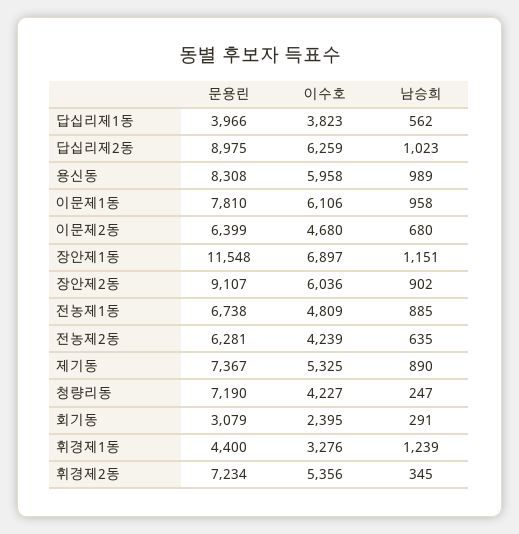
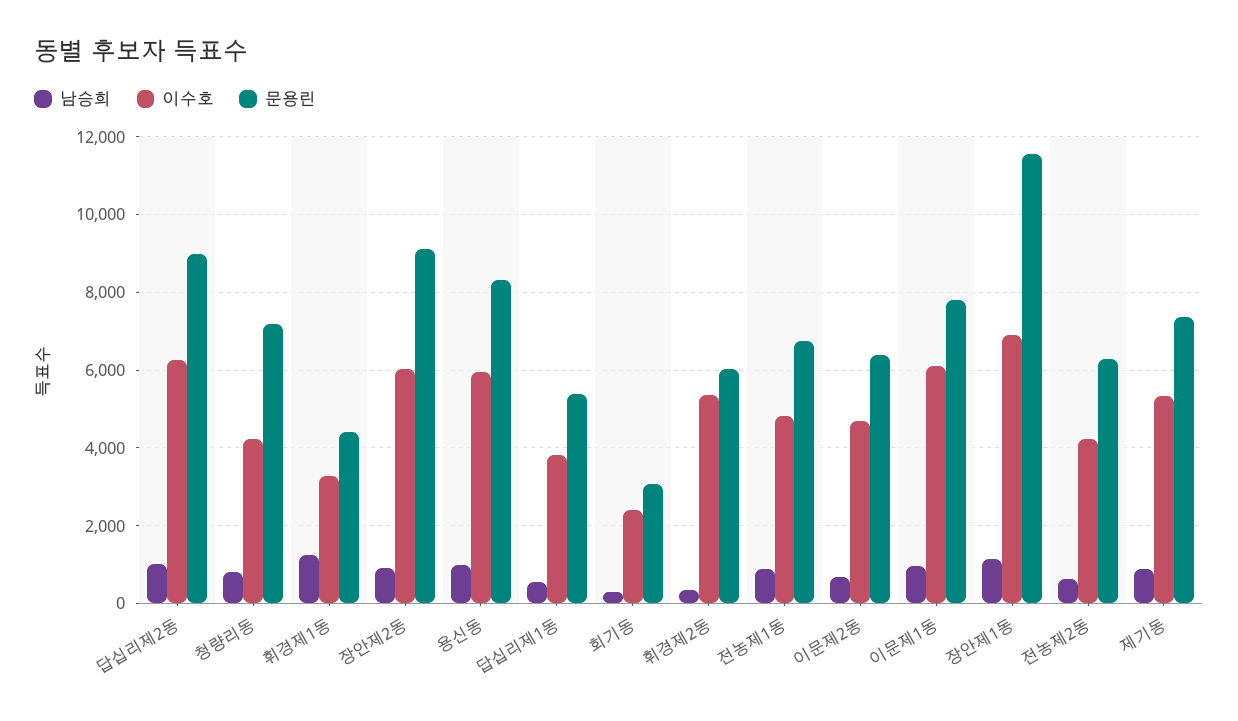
  {
    "문용린": {
-     "답십리제1동": 3966,
+     "답십리제1동": 5400,
      "답십리제2동": 8975,
      "용신동": 8308,
      "이문제1동": 7810,
      "이문제2동": 6399,
      "장안제1동": 11548,
      "장안제2동": 9107,
      "전농제1동": 6738,
      "전농제2동": 6281,
      "제기동": 7367,
      "청량리동": 7190,
      "회기동": 3079,
      "휘경제1동": 4400,
-     "휘경제2동": 7234
+     "휘경제2동": 6000
    },
    "이수호": {
      "답십리제1동": 3823,
      "답십리제2동": 6259,
      "용신동": 5958,
      "이문제1동": 6106,
      "이문제2동": 4680,
      "장안제1동": 6897,
      "장안제2동": 6036,
      "전농제1동": 4809,
      "전농제2동": 4239,
      "제기동": 5325,
      "청량리동": 4227,
      "회기동": 2395,
      "휘경제1동": 3276,
      "휘경제2동": 5356
    },
    "남승희": {
      "답십리제1동": 562,
      "답십리제2동": 1023,
      "용신동": 989,
      "이문제1동": 958,
      "이문제2동": 680,
      "장안제1동": 1151,
      "장안제2동": 902,
      "전농제1동": 885,
      "전농제2동": 635,
      "제기동": 890,
-     "청량리동": 247,
+     "청량리동": 800,
      "회기동": 291,
      "휘경제1동": 1239,
      "휘경제2동": 345
    }
  }

